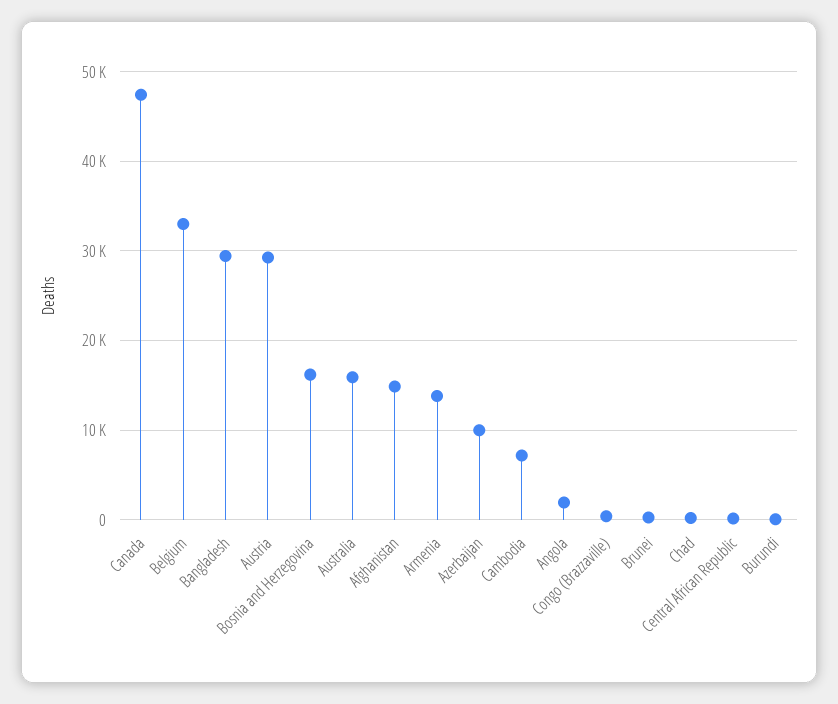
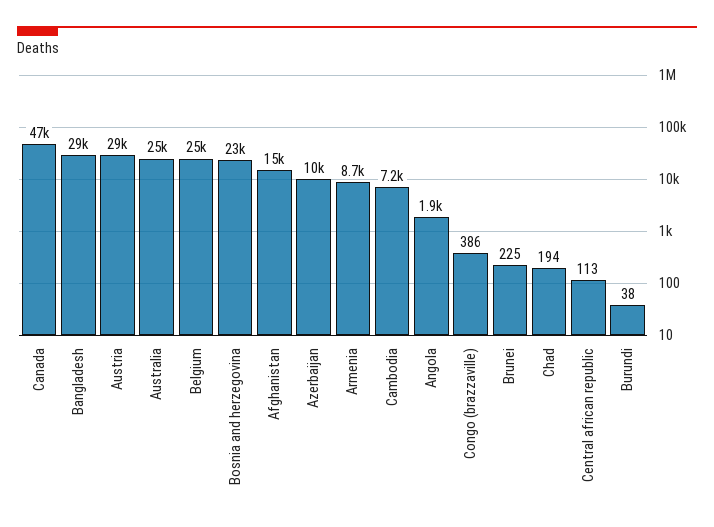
  {
    "Canada": 47000,
-   "Belgium": 33000,
+   "Belgium": 25000,
    "Bangladesh": 29000,
    "Austria": 29000,
-   "Bosnia and Herzegovina": 16000,
+   "Bosnia and Herzegovina": 23000,
-   "Australia": 16000,
+   "Australia": 25000,
    "Afghanistan": 15000,
-   "Armenia": 14000,
+   "Armenia": 8700,
    "Azerbaijan": 10000,
    "Cambodia": 7200,
    "Angola": 1900,
    "Congo (Brazzaville)": 386,
    "Brunei": 225,
    "Chad": 194,
    "Central African Republic": 113,
    "Burundi": 38
  }

